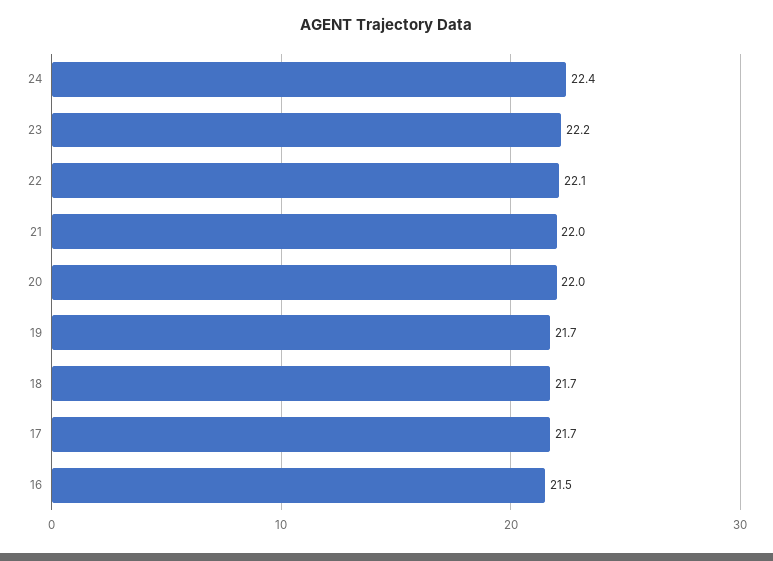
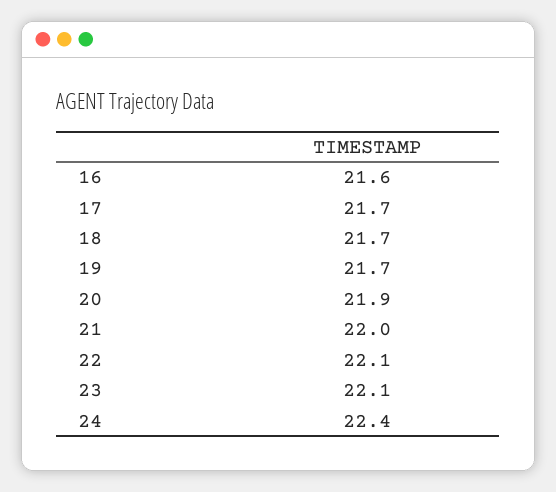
  {
    "24": 22.4,
-   "23": 22.2,
+   "23": 22.1,
    "22": 22.1,
    "21": 22,
-   "20": 22,
+   "20": 21.9,
    "19": 21.7,
    "18": 21.7,
    "17": 21.7,
-   "16": 21.5
+   "16": 21.6
  }

